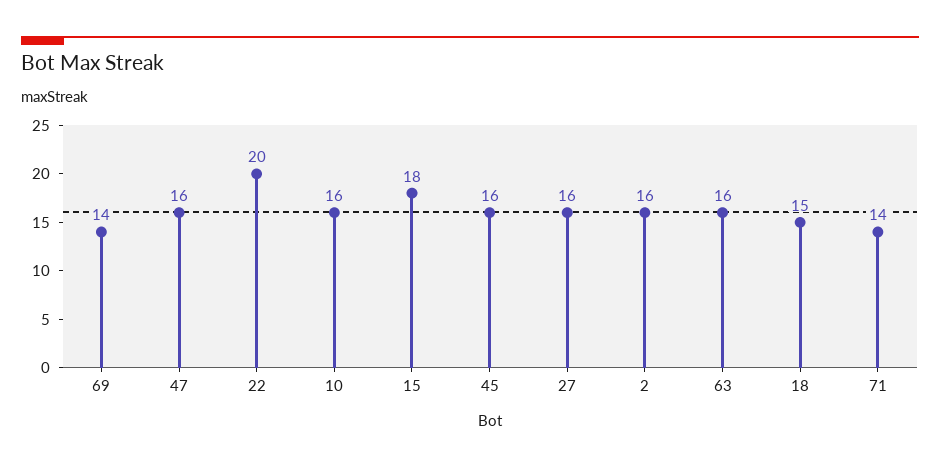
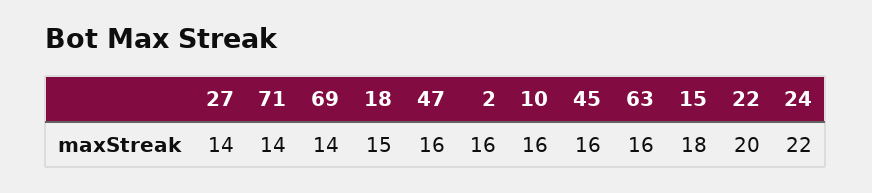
  {
    "69": 14,
    "47": 16,
    "22": 20,
    "10": 16,
    "15": 18,
    "45": 16,
-   "27": 16,
+   "27": 14,
    "2": 16,
    "63": 16,
    "18": 15,
-   "71": 14
+   "71": 14,
+   "24": 22
  }

